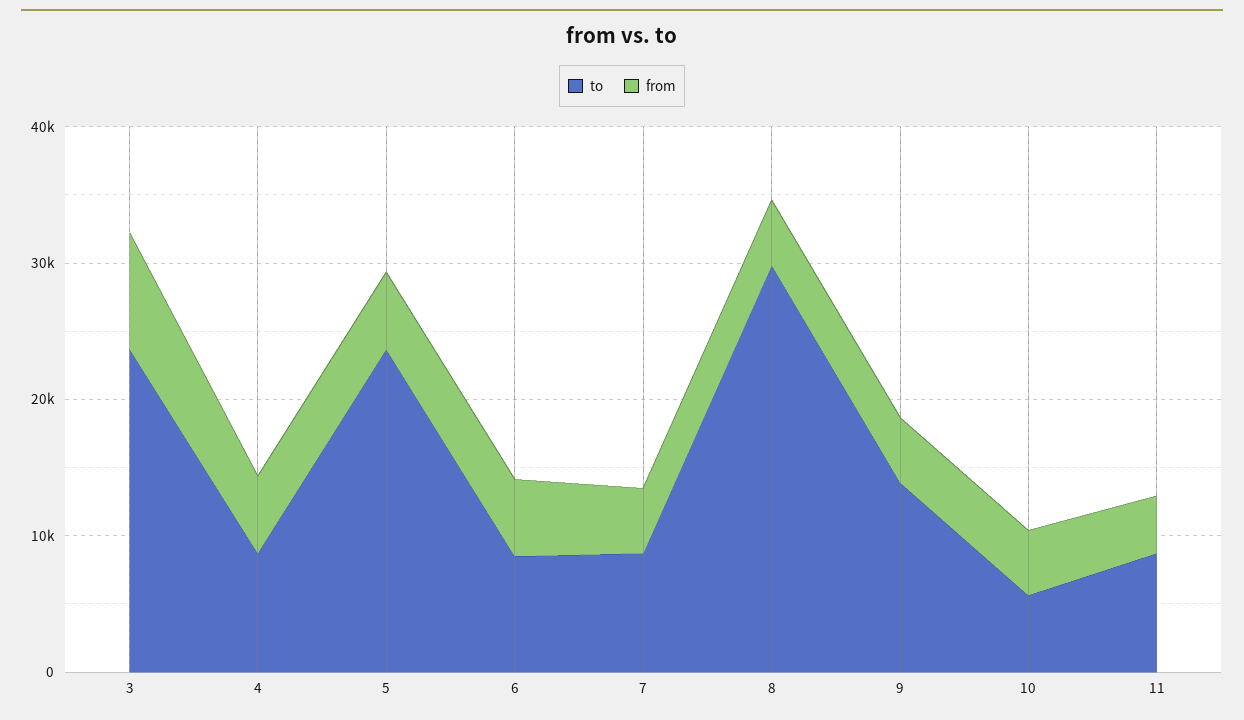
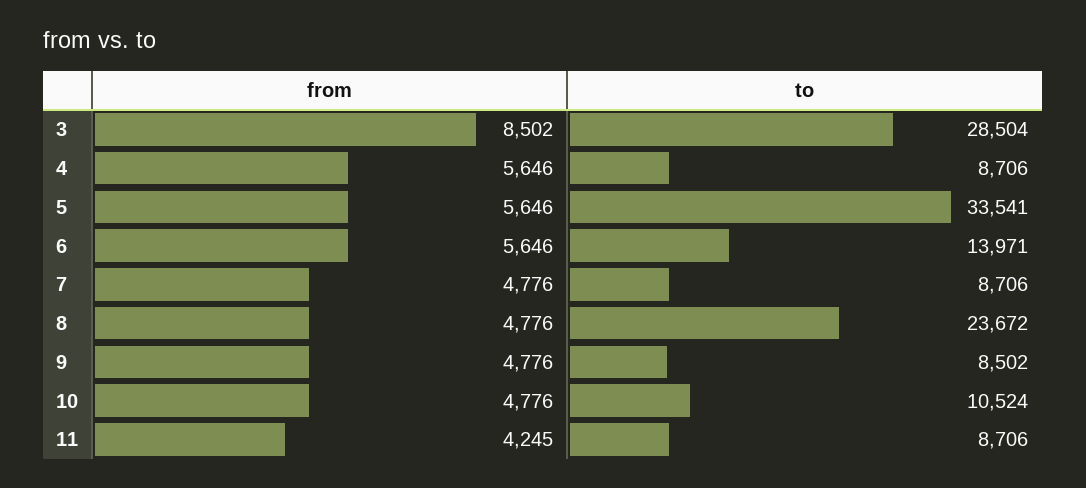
  {
    "to": {
-     "3": 24000,
+     "3": 28504,
      "4": 8706,
-     "5": 24000,
+     "5": 33541,
-     "6": 8000,
+     "6": 13971,
      "7": 8706,
-     "8": 30000,
+     "8": 23672,
-     "9": 14000,
+     "9": 8502,
-     "10": 6000,
+     "10": 10524,
      "11": 8706
    },
    "from": {
      "3": 8502,
      "4": 5646,
      "5": 5646,
      "6": 5646,
      "7": 4776,
      "8": 4776,
      "9": 4776,
      "10": 4776,
      "11": 4245
    }
  }

